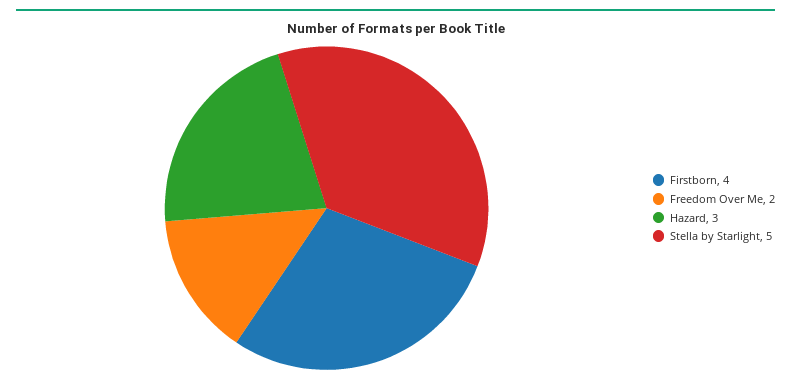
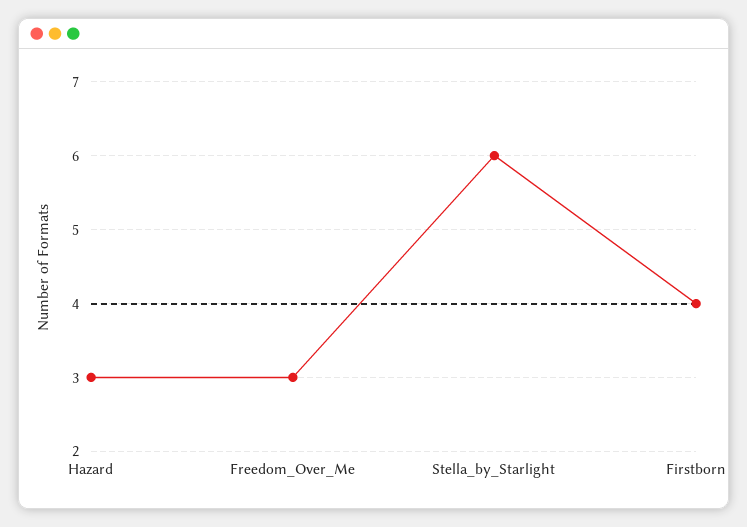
  {
    "Firstborn": 4,
-   "Freedom Over Me": 2,
+   "Freedom Over Me": 3,
    "Hazard": 3,
-   "Stella by Starlight": 5
+   "Stella by Starlight": 6
  }

